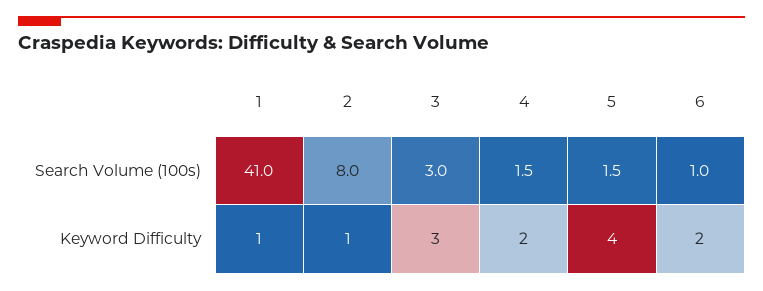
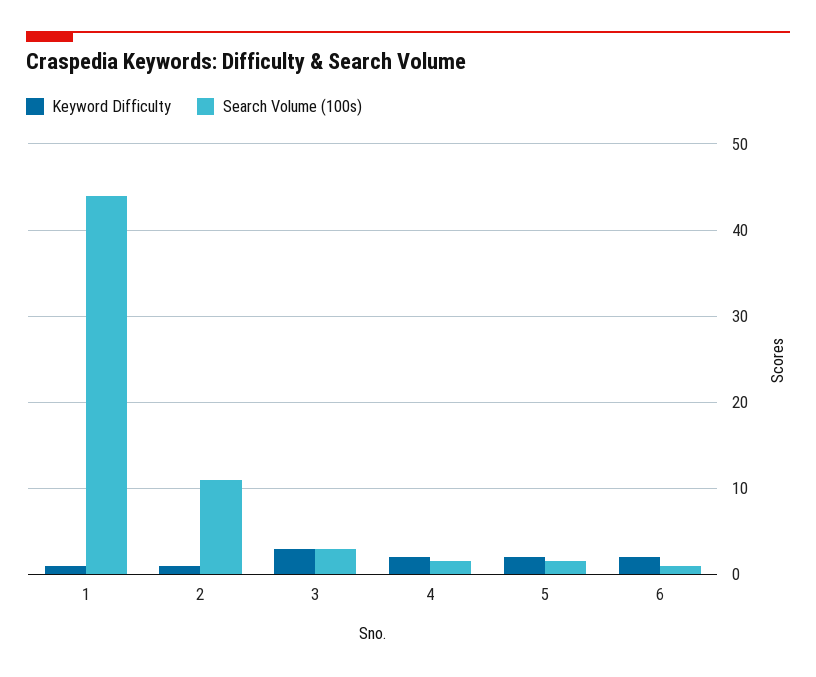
  {
    "Search Volume (100s)": {
-     "1": 41,
+     "1": 44,
-     "2": 8,
+     "2": 11,
      "3": 3,
      "4": 1.5,
      "5": 1.5,
      "6": 1
    },
    "Keyword Difficulty": {
      "1": 1,
      "2": 1,
      "3": 3,
      "4": 2,
-     "5": 4,
+     "5": 2,
      "6": 2
    }
  }

